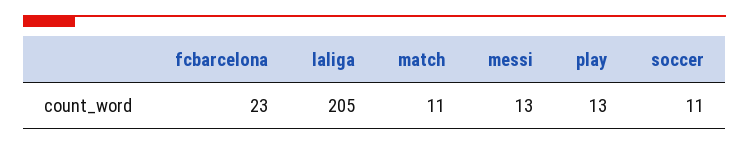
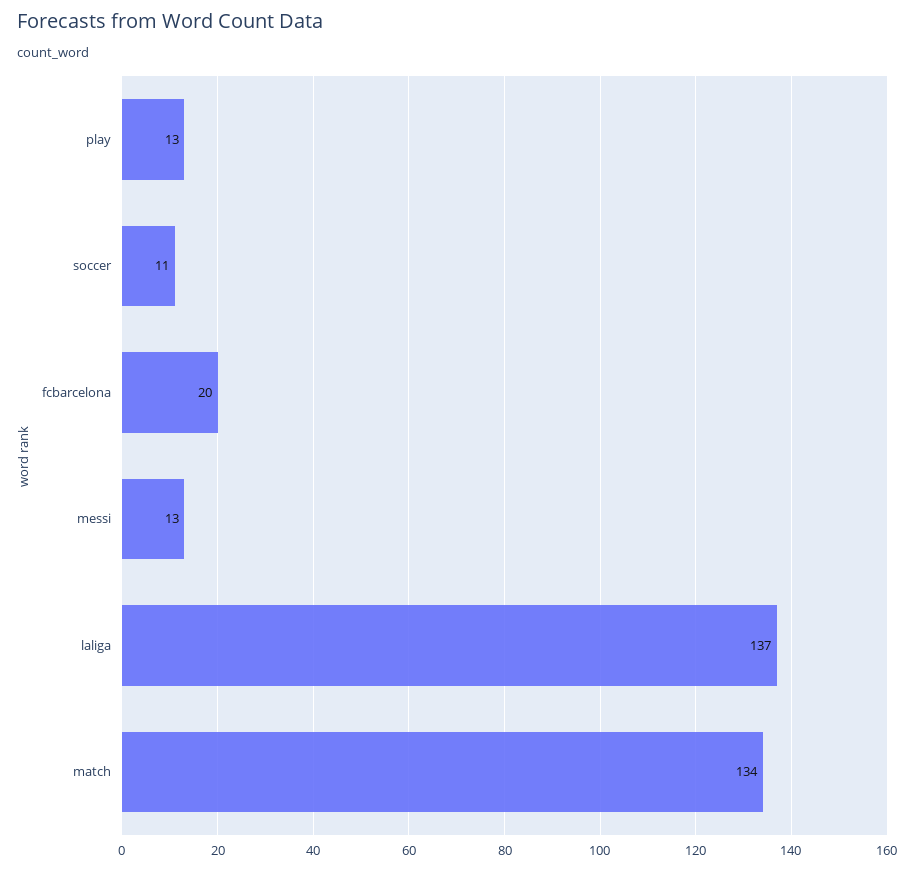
  {
-   "fcbarcelona": 23,
+   "fcbarcelona": 20,
-   "laliga": 205,
+   "laliga": 137,
-   "match": 11,
+   "match": 134,
    "messi": 13,
    "play": 13,
    "soccer": 11
  }

